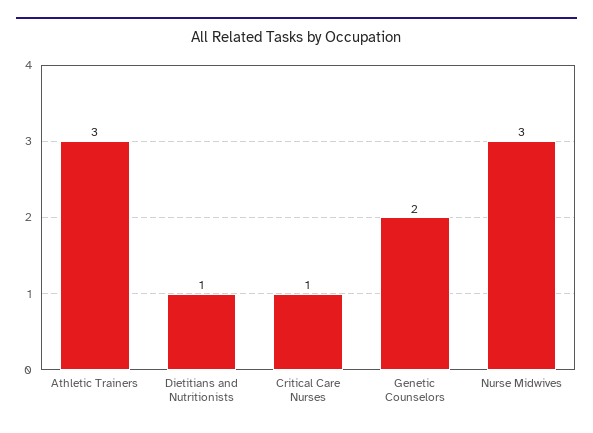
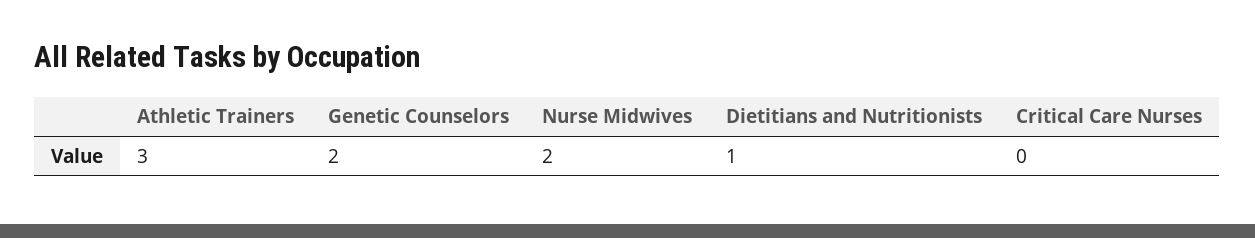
  {
    "Athletic Trainers": 3,
    "Dietitians and Nutritionists": 1,
-   "Critical Care Nurses": 1,
+   "Critical Care Nurses": 0,
    "Genetic Counselors": 2,
-   "Nurse Midwives": 3
+   "Nurse Midwives": 2
  }

